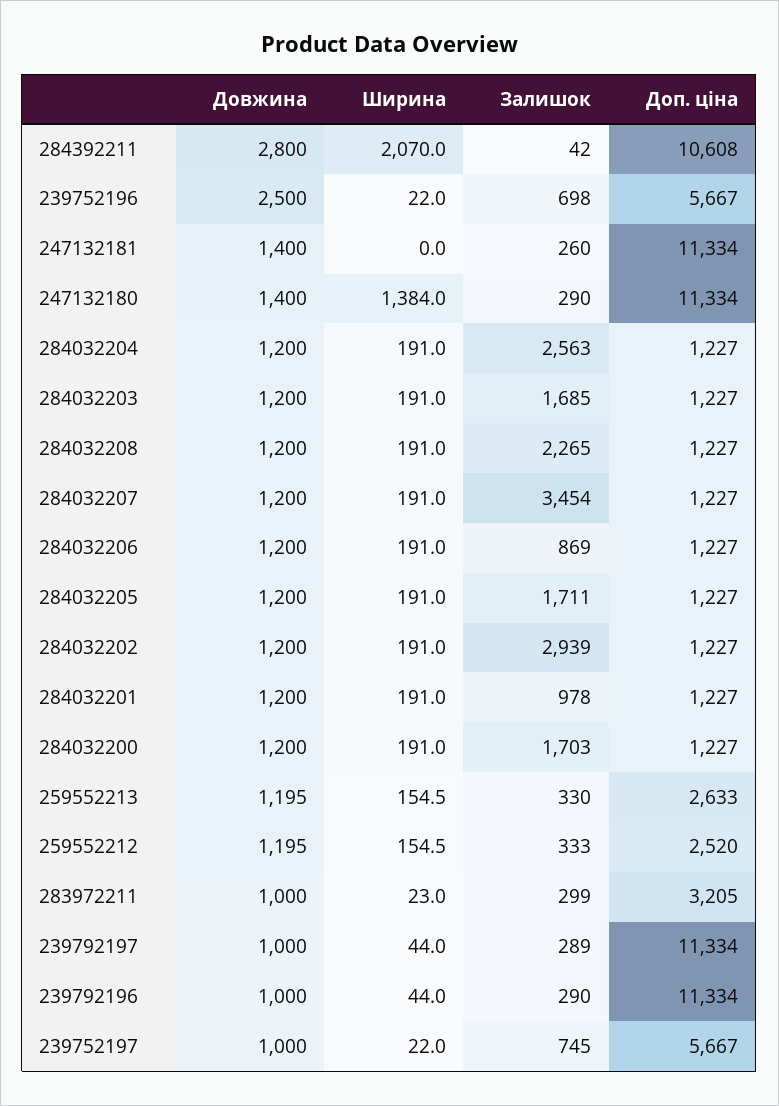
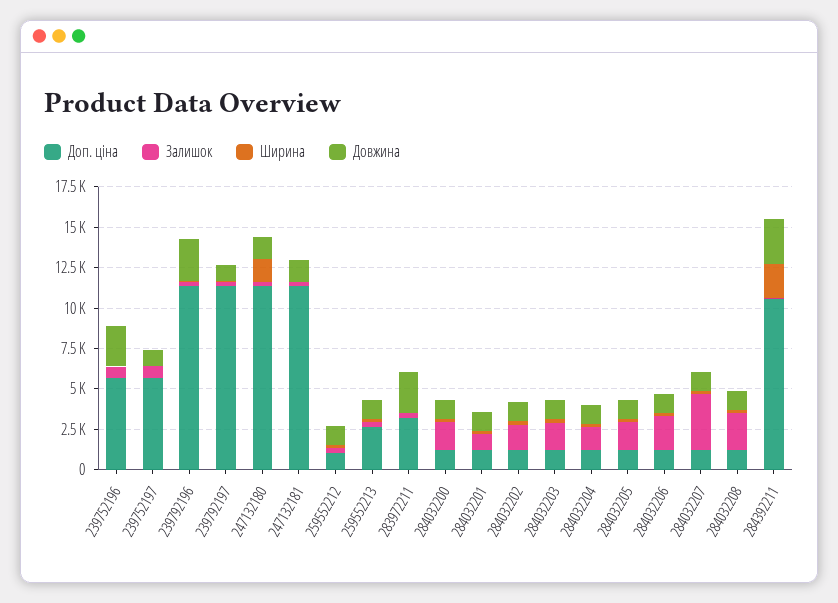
  {
    "Довжина": {
      "284392211": 2800,
      "239752196": 2500,
      "247132181": 1400,
      "247132180": 1400,
      "284032204": 1200,
      "284032203": 1200,
      "284032208": 1200,
      "284032207": 1200,
      "284032206": 1200,
      "284032205": 1200,
      "284032202": 1200,
      "284032201": 1200,
      "284032200": 1200,
      "259552213": 1195,
      "259552212": 1195,
-     "283972211": 1000,
+     "283972211": 2500,
      "239792197": 1000,
-     "239792196": 1000,
+     "239792196": 2500,
      "239752197": 1000
    },
    "Ширина": {
      "284392211": 2070,
      "239752196": 22,
      "247132181": 0,
      "247132180": 1384,
      "284032204": 191,
      "284032203": 191,
      "284032208": 191,
      "284032207": 191,
      "284032206": 191,
      "284032205": 191,
      "284032202": 191,
      "284032201": 191,
      "284032200": 191,
      "259552213": 154.5,
      "259552212": 154.5,
      "283972211": 23,
      "239792197": 44,
      "239792196": 44,
      "239752197": 22
    },
    "Залишок": {
      "284392211": 42,
      "239752196": 698,
      "247132181": 260,
      "247132180": 290,
-     "284032204": 2563,
+     "284032204": 1500,
      "284032203": 1685,
      "284032208": 2265,
      "284032207": 3454,
-     "284032206": 869,
+     "284032206": 2000,
      "284032205": 1711,
-     "284032202": 2939,
+     "284032202": 1500,
      "284032201": 978,
      "284032200": 1703,
      "259552213": 330,
      "259552212": 333,
      "283972211": 299,
      "239792197": 289,
      "239792196": 290,
      "239752197": 745
    },
    "Доп. ціна": {
      "284392211": 10608,
      "239752196": 5667,
      "247132181": 11334,
      "247132180": 11334,
      "284032204": 1227,
      "284032203": 1227,
      "284032208": 1227,
      "284032207": 1227,
      "284032206": 1227,
      "284032205": 1227,
      "284032202": 1227,
      "284032201": 1227,
      "284032200": 1227,
      "259552213": 2633,
-     "259552212": 2520,
+     "259552212": 1000,
      "283972211": 3205,
      "239792197": 11334,
      "239792196": 11334,
      "239752197": 5667
    }
  }

